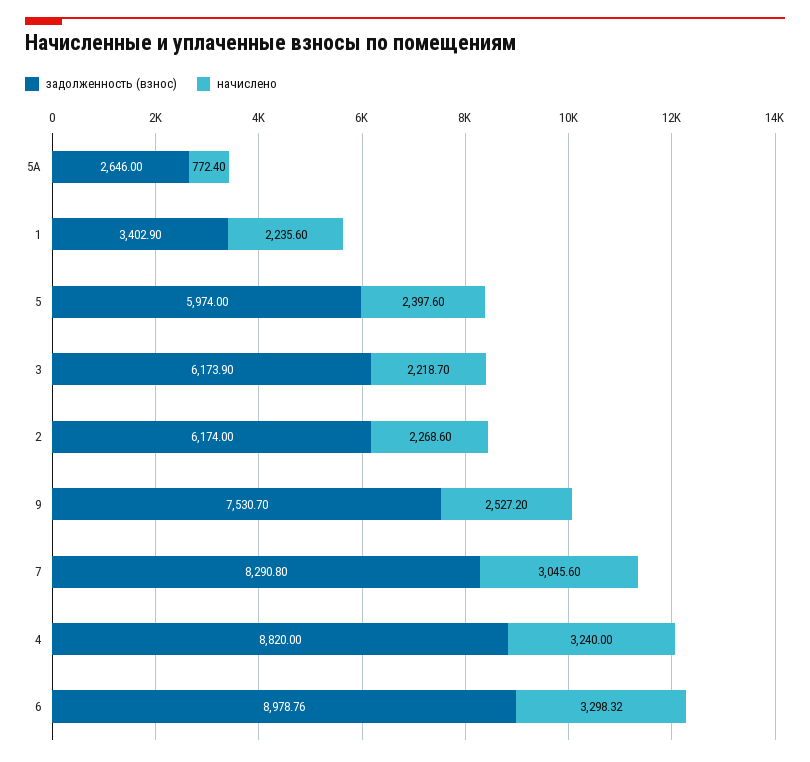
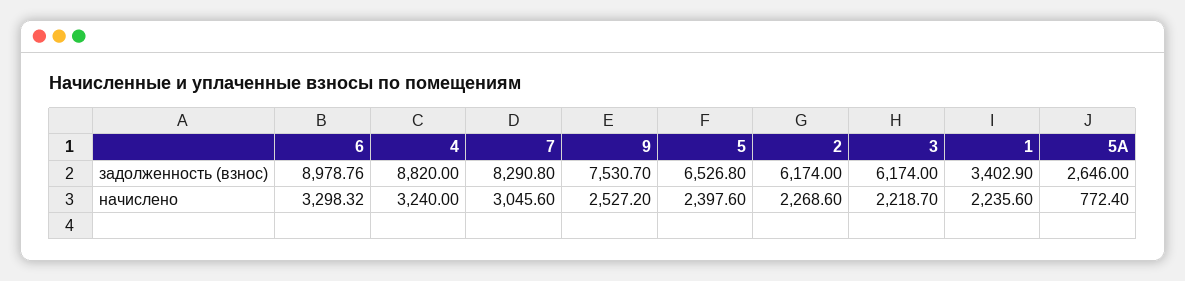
  {
    "задолженность (взнос)": {
      "5А": 2646,
      "1": 3402.9,
-     "5": 5974,
+     "5": 6526.8,
-     "3": 6173.9,
+     "3": 6174,
      "2": 6174,
      "9": 7530.7,
      "7": 8290.8,
      "4": 8820,
      "6": 8978.76
    },
    "начислено": {
      "5А": 772.4,
      "1": 2235.6,
      "5": 2397.6,
      "3": 2218.7,
      "2": 2268.6,
      "9": 2527.2,
      "7": 3045.6,
      "4": 3240,
      "6": 3298.32
    }
  }

